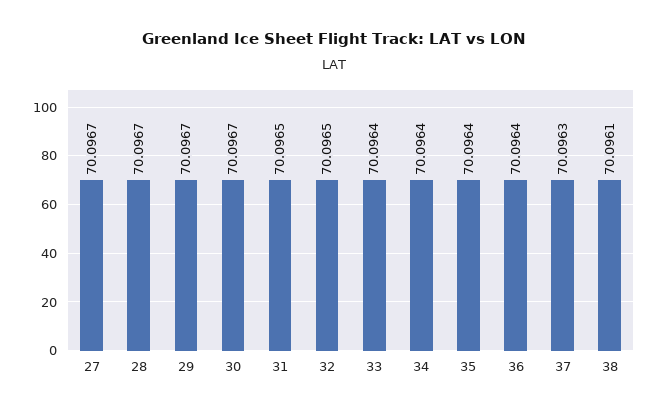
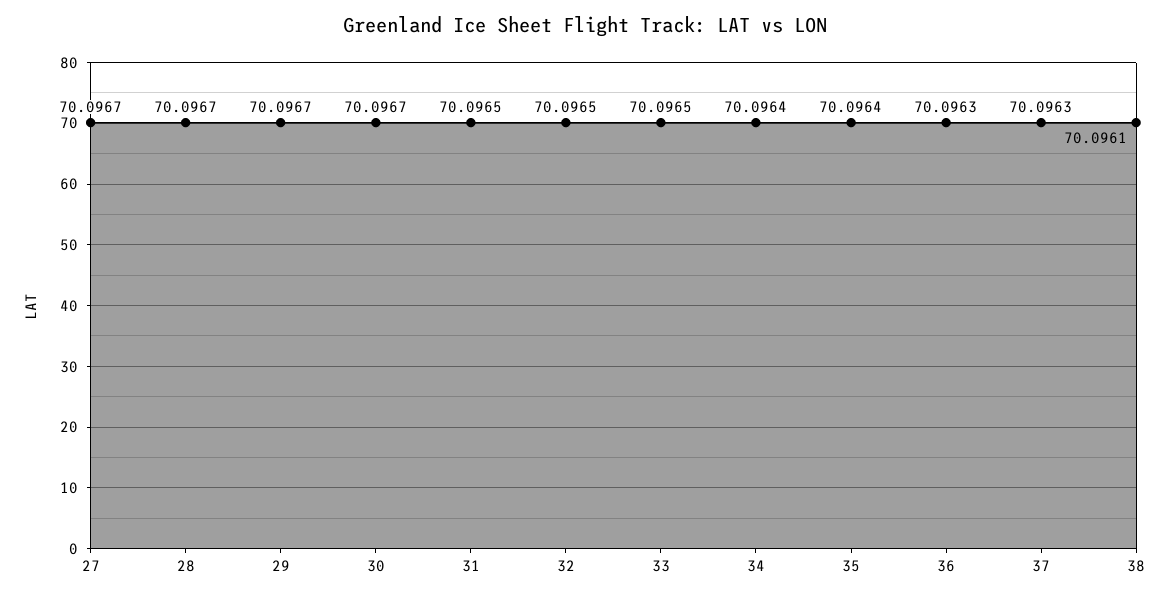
  {
    "27": 70.0967,
    "28": 70.0967,
    "29": 70.0967,
    "30": 70.0967,
    "31": 70.0965,
    "32": 70.0965,
-   "33": 70.0964,
+   "33": 70.0965,
    "34": 70.0964,
    "35": 70.0964,
-   "36": 70.0964,
+   "36": 70.0963,
    "37": 70.0963,
    "38": 70.0961
  }

